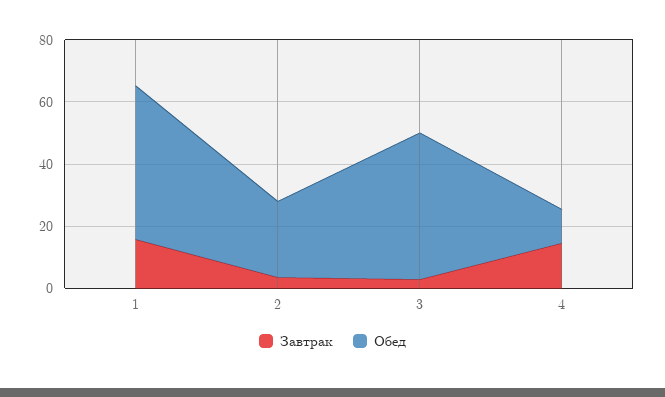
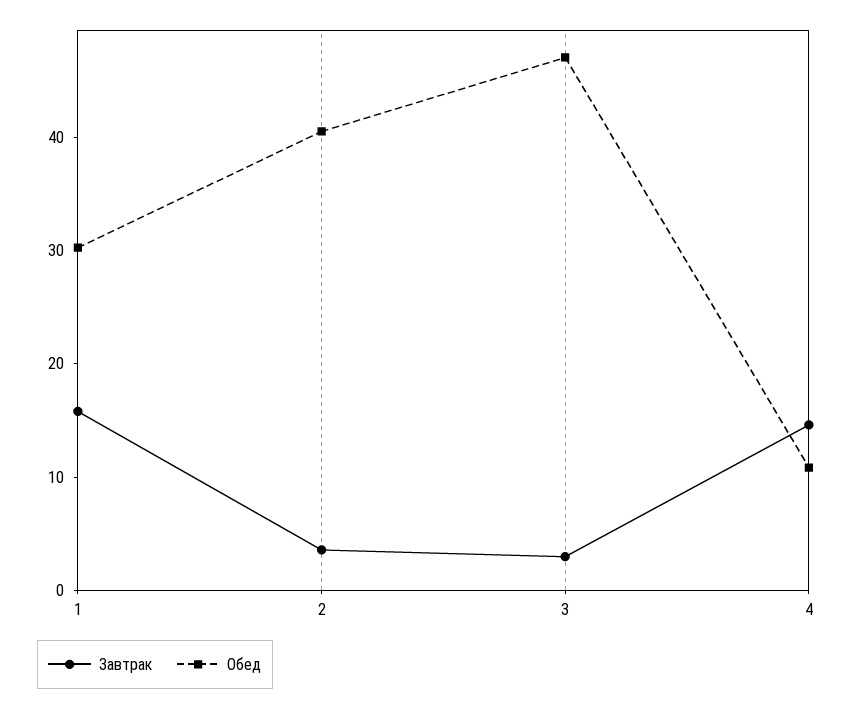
  {
    "Завтрак": {
      "1": 16,
      "2": 4,
      "3": 2,
      "4": 14
    },
    "Обед": {
-     "1": 50,
+     "1": 30,
-     "2": 25,
+     "2": 40,
      "3": 48,
      "4": 10
    }
  }

